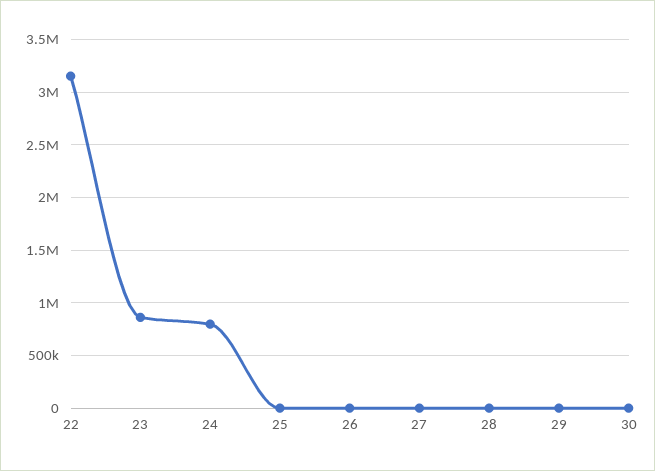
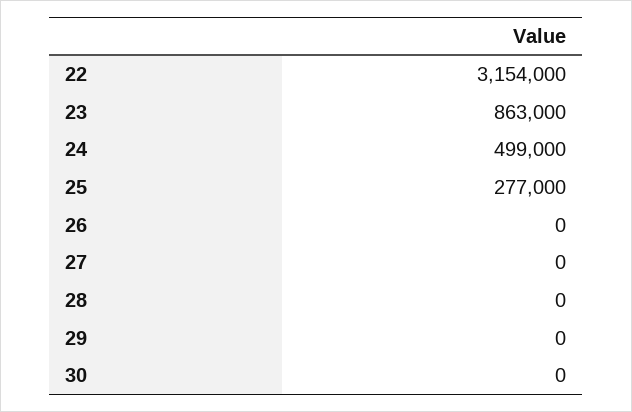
  {
    "22": 3154000,
    "23": 863000,
-   "24": 800000,
+   "24": 499000,
-   "25": 0,
+   "25": 277000,
    "26": 0,
    "27": 0,
    "28": 0,
    "29": 0,
    "30": 0
  }

